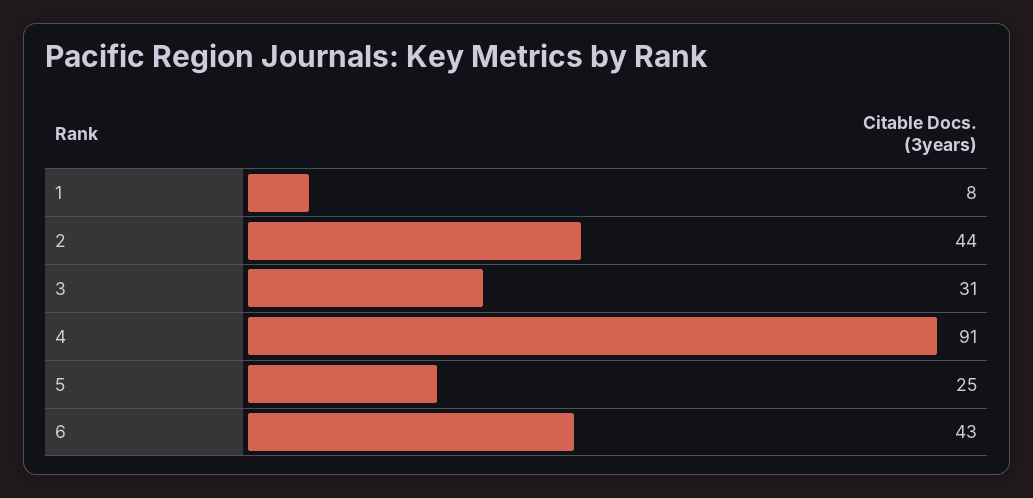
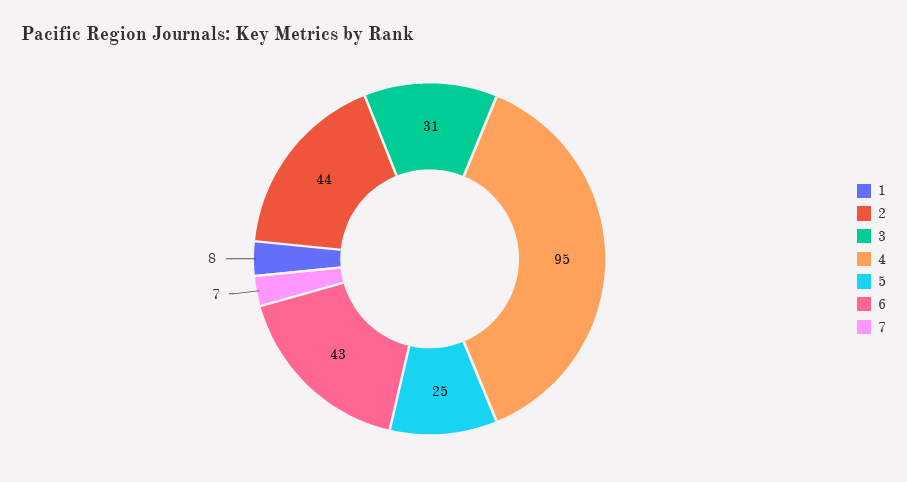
  {
    "1": 8,
    "2": 44,
    "3": 31,
-   "4": 91,
+   "4": 95,
    "5": 25,
-   "6": 43
+   "6": 43,
+   "7": 7
  }

